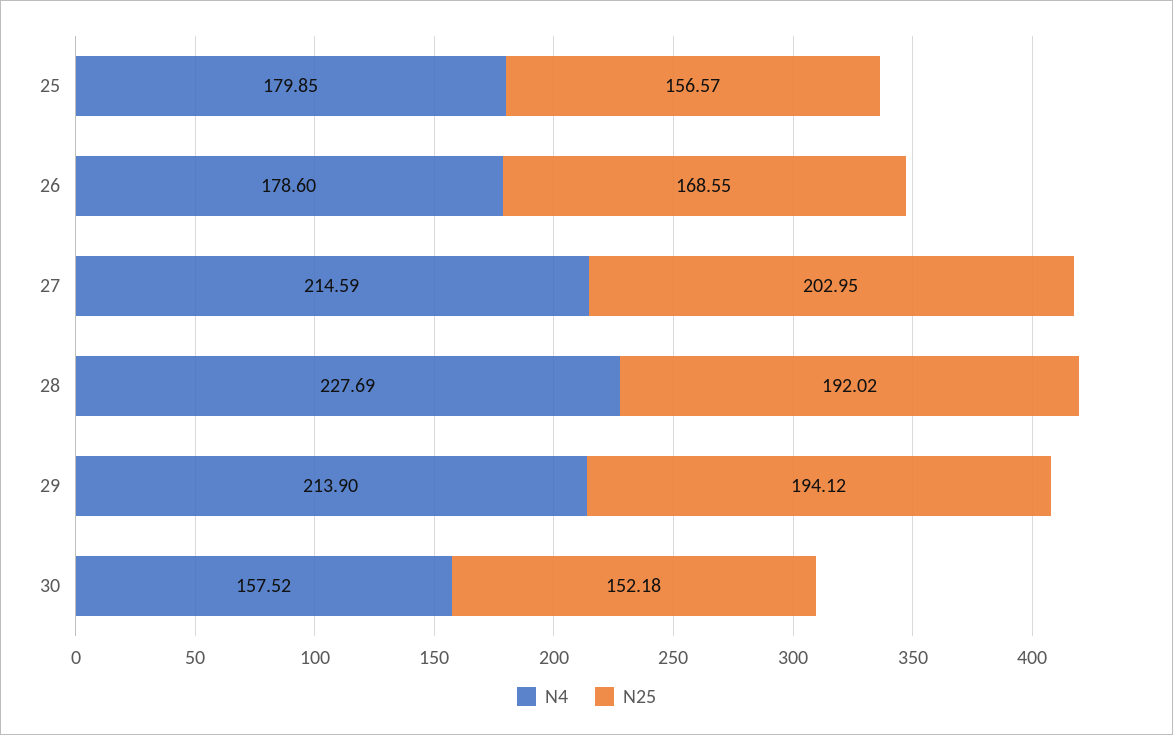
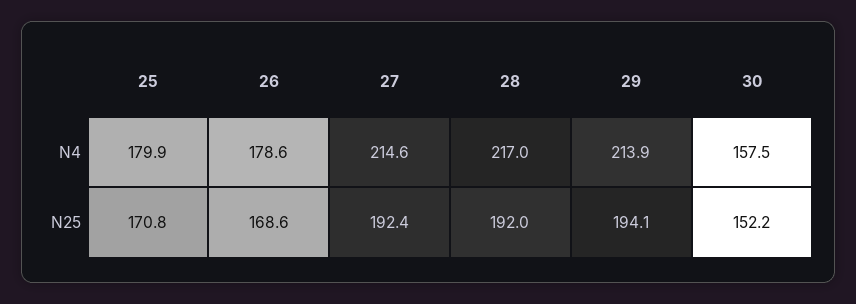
  {
    "N4": {
      "25": 179.85,
      "26": 178.6,
      "27": 214.59,
-     "28": 227.69,
+     "28": 217,
      "29": 213.9,
      "30": 157.52
    },
    "N25": {
-     "25": 156.57,
+     "25": 170.8,
      "26": 168.55,
-     "27": 202.95,
+     "27": 192.4,
      "28": 192.02,
      "29": 194.12,
      "30": 152.18
    }
  }

